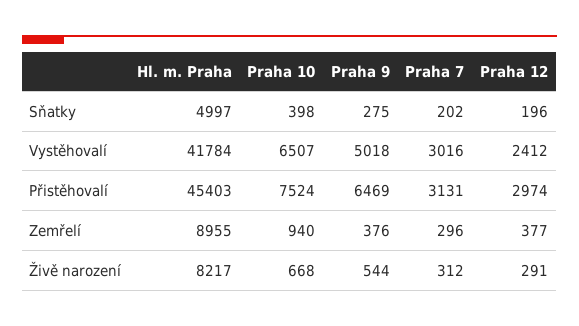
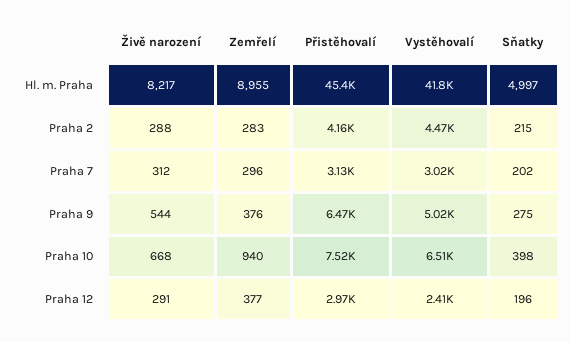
  {
    "Hl. m. Praha": {
      "Sňatky": 4997,
      "Vystěhovalí": 41784,
      "Přistěhovalí": 45403,
      "Zemřelí": 8955,
      "Živě narození": 8217
    },
    "Praha 10": {
      "Sňatky": 398,
      "Vystěhovalí": 6507,
      "Přistěhovalí": 7524,
      "Zemřelí": 940,
      "Živě narození": 668
    },
    "Praha 9": {
      "Sňatky": 275,
      "Vystěhovalí": 5018,
      "Přistěhovalí": 6469,
      "Zemřelí": 376,
      "Živě narození": 544
    },
    "Praha 7": {
      "Sňatky": 202,
      "Vystěhovalí": 3016,
      "Přistěhovalí": 3131,
      "Zemřelí": 296,
      "Živě narození": 312
    },
    "Praha 12": {
      "Sňatky": 196,
      "Vystěhovalí": 2412,
      "Přistěhovalí": 2974,
      "Zemřelí": 377,
      "Živě narození": 291
-   }
+   },
+   "Praha 2": {
+     "Živě narození": 288,
+     "Zemřelí": 283,
+     "Přistěhovalí": 4160,
+     "Vystěhovalí": 4470,
+     "Sňatky": 215
+   }
  }

